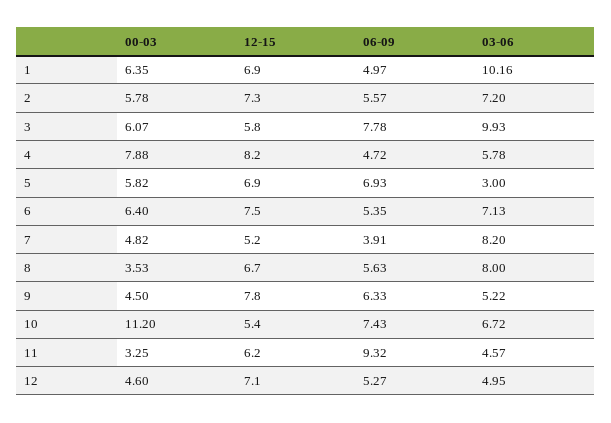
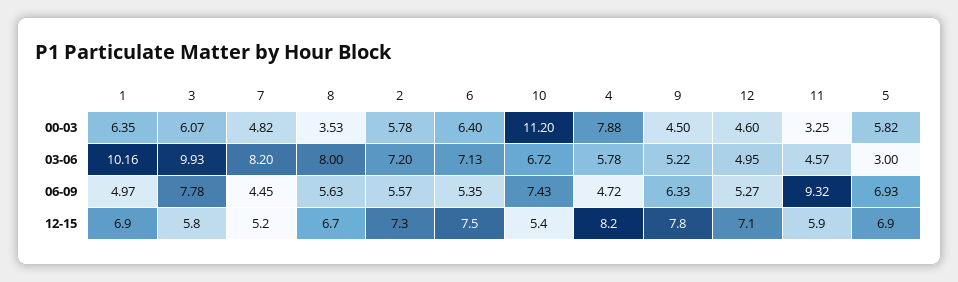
  {
    "00-03": {
      "1": 6.35,
      "2": 5.78,
      "3": 6.07,
      "4": 7.88,
      "5": 5.82,
      "6": 6.4,
      "7": 4.82,
      "8": 3.53,
      "9": 4.5,
      "10": 11.2,
      "11": 3.25,
      "12": 4.6
    },
    "12-15": {
      "1": 6.9,
      "2": 7.3,
      "3": 5.8,
      "4": 8.2,
      "5": 6.9,
      "6": 7.5,
      "7": 5.2,
      "8": 6.7,
      "9": 7.8,
      "10": 5.4,
-     "11": 6.2,
+     "11": 5.9,
      "12": 7.1
    },
    "06-09": {
      "1": 4.97,
      "2": 5.57,
      "3": 7.78,
      "4": 4.72,
      "5": 6.93,
      "6": 5.35,
-     "7": 3.91,
+     "7": 4.45,
      "8": 5.63,
      "9": 6.33,
      "10": 7.43,
      "11": 9.32,
      "12": 5.27
    },
    "03-06": {
      "1": 10.16,
      "2": 7.2,
      "3": 9.93,
      "4": 5.78,
      "5": 3,
      "6": 7.13,
      "7": 8.2,
      "8": 8,
      "9": 5.22,
      "10": 6.72,
      "11": 4.57,
      "12": 4.95
    }
  }

